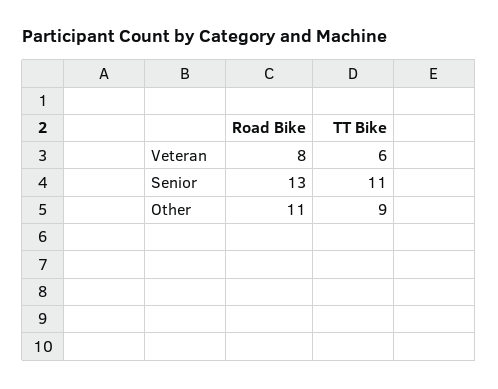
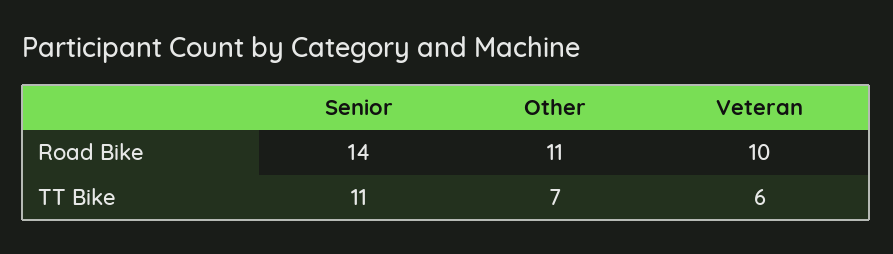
  {
    "Road Bike": {
-     "Veteran": 8,
+     "Veteran": 10,
-     "Senior": 13,
+     "Senior": 14,
      "Other": 11
    },
    "TT Bike": {
      "Veteran": 6,
      "Senior": 11,
-     "Other": 9
+     "Other": 7
    }
  }

